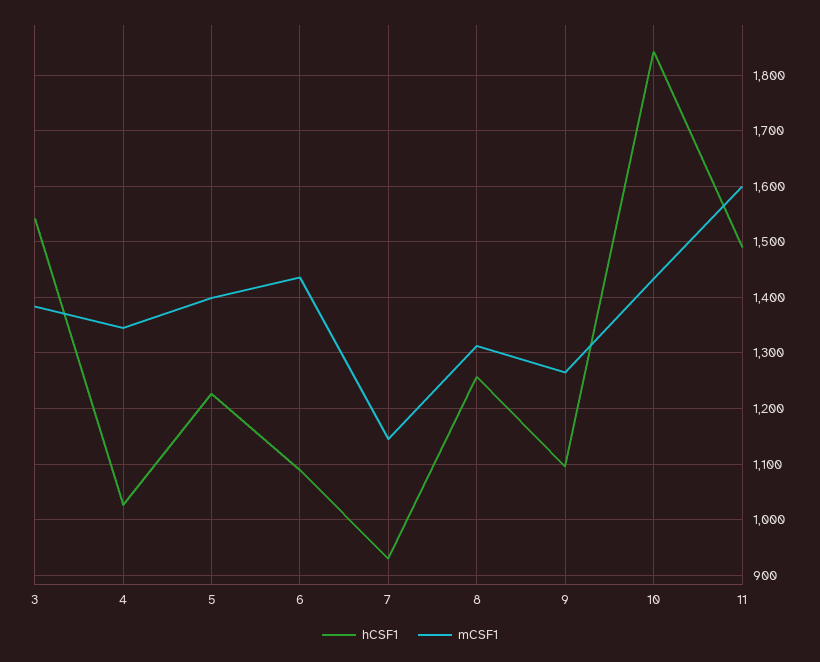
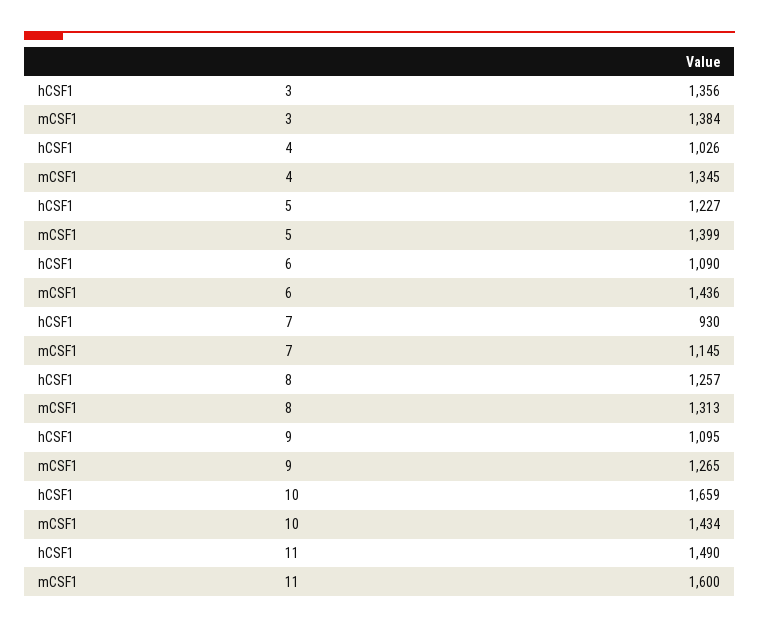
  {
    "hCSF1": {
-     "3": 1540,
+     "3": 1356,
      "4": 1026,
      "5": 1227,
      "6": 1090,
      "7": 930,
      "8": 1257,
      "9": 1095,
-     "10": 1840,
+     "10": 1659,
      "11": 1490
    },
    "mCSF1": {
      "3": 1384,
      "4": 1345,
      "5": 1399,
      "6": 1436,
      "7": 1145,
      "8": 1313,
      "9": 1265,
      "10": 1434,
      "11": 1600
    }
  }

